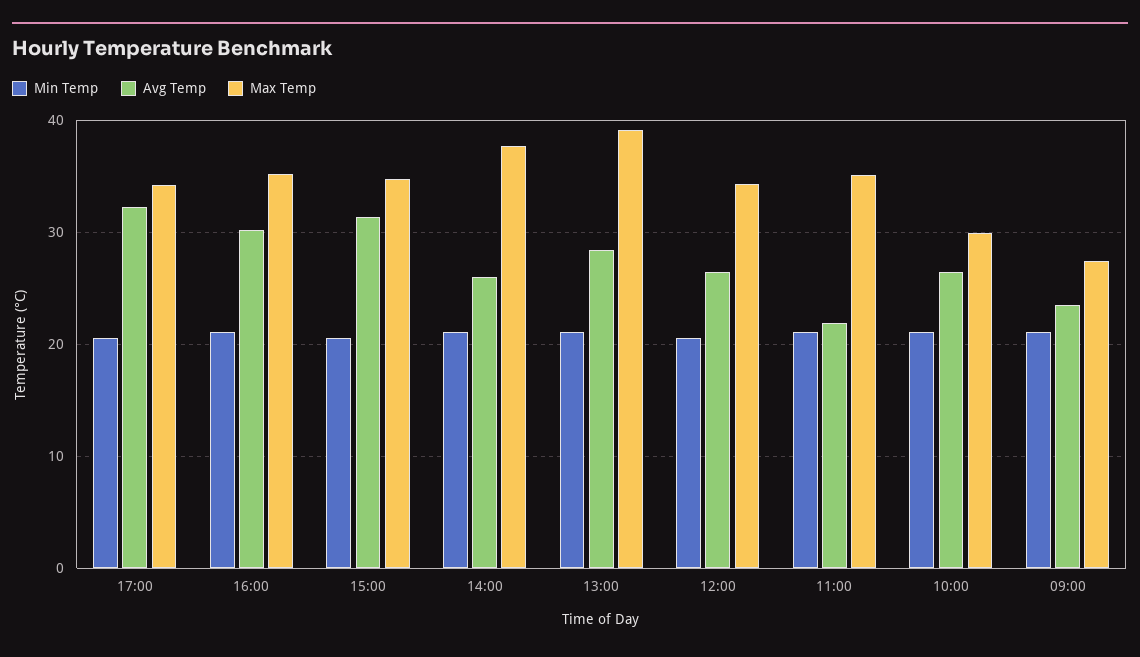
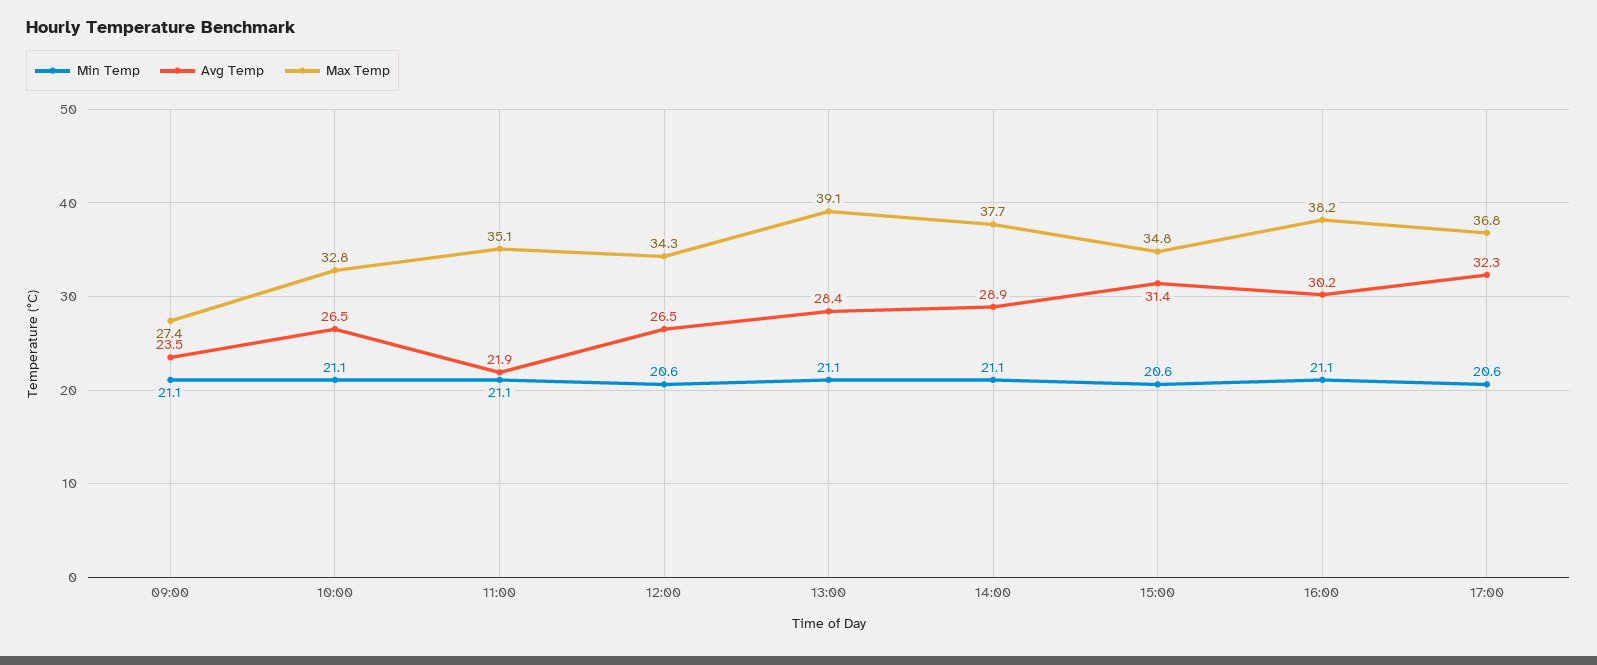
  {
    "Min Temp": {
      "17:00": 20.6,
      "16:00": 21.1,
      "15:00": 20.6,
      "14:00": 21.1,
      "13:00": 21.1,
      "12:00": 20.6,
      "11:00": 21.1,
      "10:00": 21.1,
      "09:00": 21.1
    },
    "Avg Temp": {
      "17:00": 32.3,
      "16:00": 30.2,
      "15:00": 31.4,
-     "14:00": 26,
+     "14:00": 28.9,
      "13:00": 28.4,
      "12:00": 26.5,
      "11:00": 21.9,
      "10:00": 26.5,
      "09:00": 23.5
    },
    "Max Temp": {
-     "17:00": 34,
+     "17:00": 36.8,
-     "16:00": 35,
+     "16:00": 38.2,
      "15:00": 34.8,
      "14:00": 37.7,
      "13:00": 39.1,
      "12:00": 34.3,
      "11:00": 35.1,
-     "10:00": 30,
+     "10:00": 32.8,
      "09:00": 27.4
    }
  }

